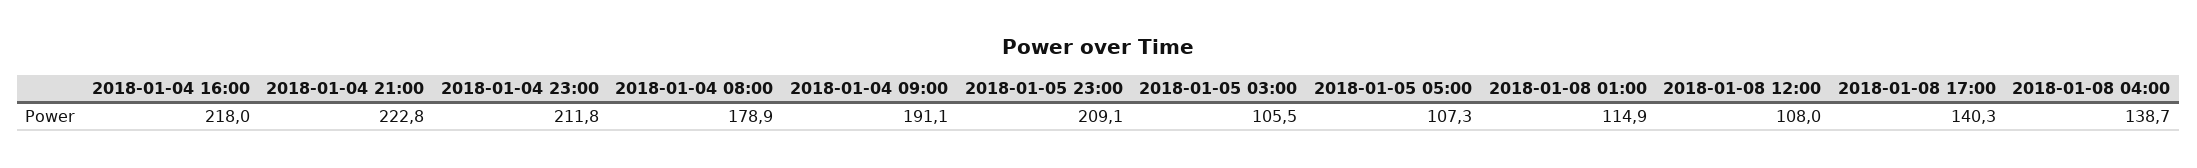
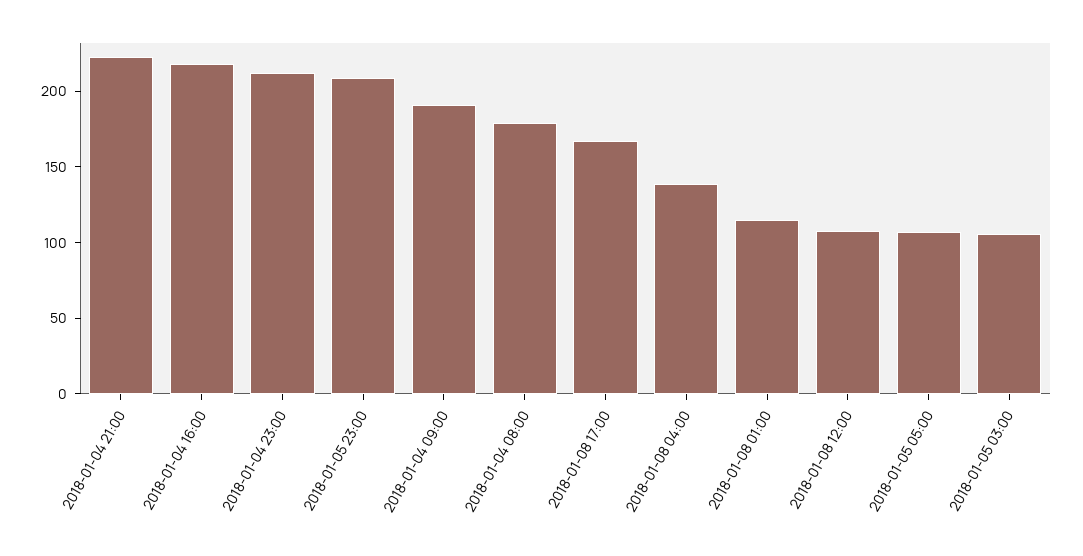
  {
    "2018-01-04 16:00": 218,
    "2018-01-04 21:00": 222.8,
    "2018-01-04 23:00": 211.8,
    "2018-01-04 08:00": 178.9,
    "2018-01-04 09:00": 191.1,
    "2018-01-05 23:00": 209.1,
    "2018-01-05 03:00": 105.5,
    "2018-01-05 05:00": 107.3,
    "2018-01-08 01:00": 114.9,
    "2018-01-08 12:00": 108,
-   "2018-01-08 17:00": 140.3,
+   "2018-01-08 17:00": 170,
    "2018-01-08 04:00": 138.7
  }

